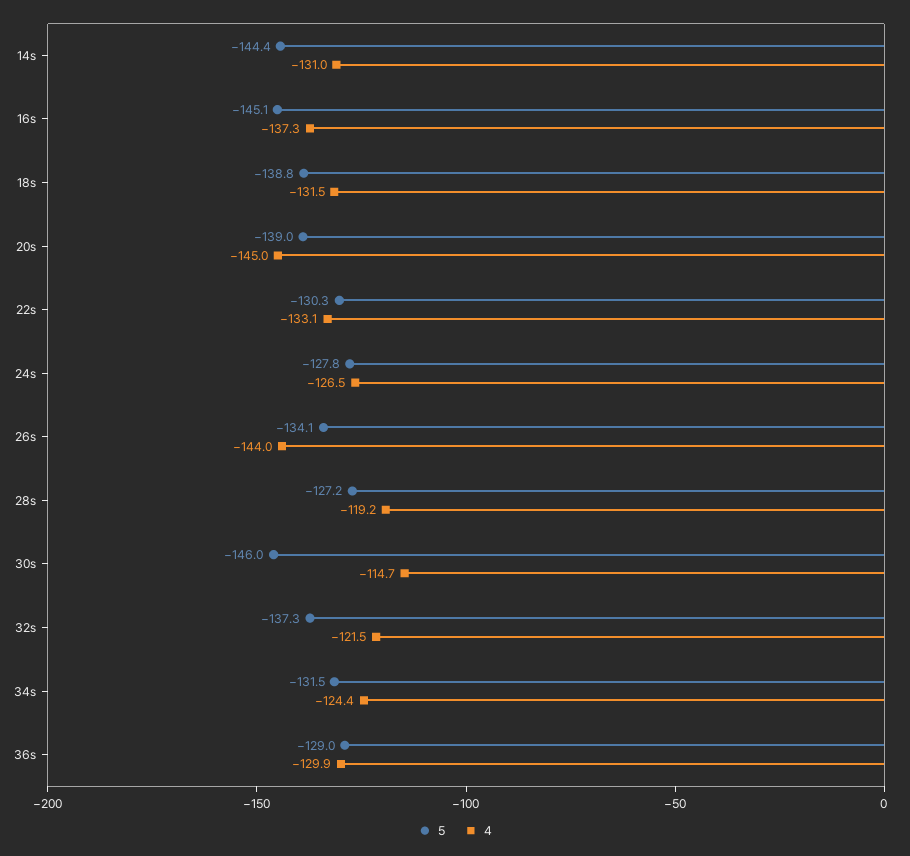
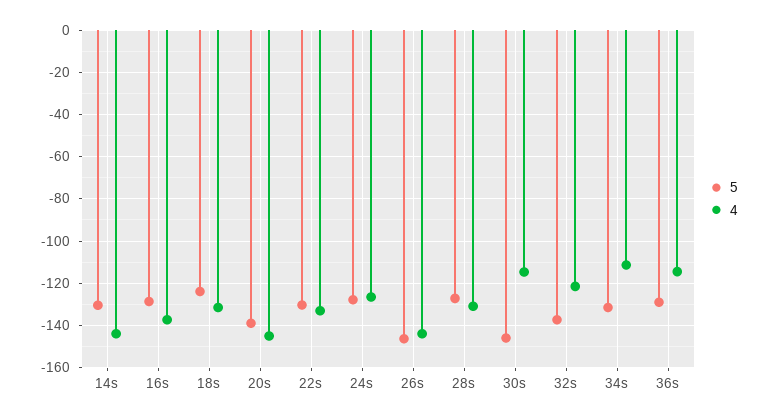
  {
    "5": {
-     "14s": -144.4,
+     "14s": -130,
-     "16s": -145.1,
+     "16s": -130,
-     "18s": -138.8,
+     "18s": -125,
      "20s": -139,
      "22s": -130.3,
      "24s": -127.8,
-     "26s": -134.1,
+     "26s": -145,
      "28s": -127.2,
      "30s": -146,
      "32s": -137.3,
      "34s": -131.5,
      "36s": -129
    },
    "4": {
-     "14s": -131,
+     "14s": -145,
      "16s": -137.3,
      "18s": -131.5,
      "20s": -145,
      "22s": -133.1,
      "24s": -126.5,
      "26s": -144,
-     "28s": -119.2,
+     "28s": -130,
      "30s": -114.7,
      "32s": -121.5,
-     "34s": -124.4,
+     "34s": -110,
-     "36s": -129.9
+     "36s": -115
    }
  }

